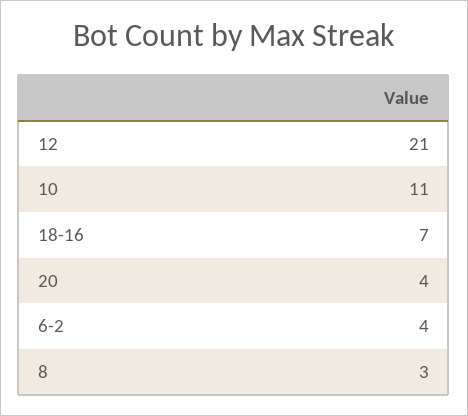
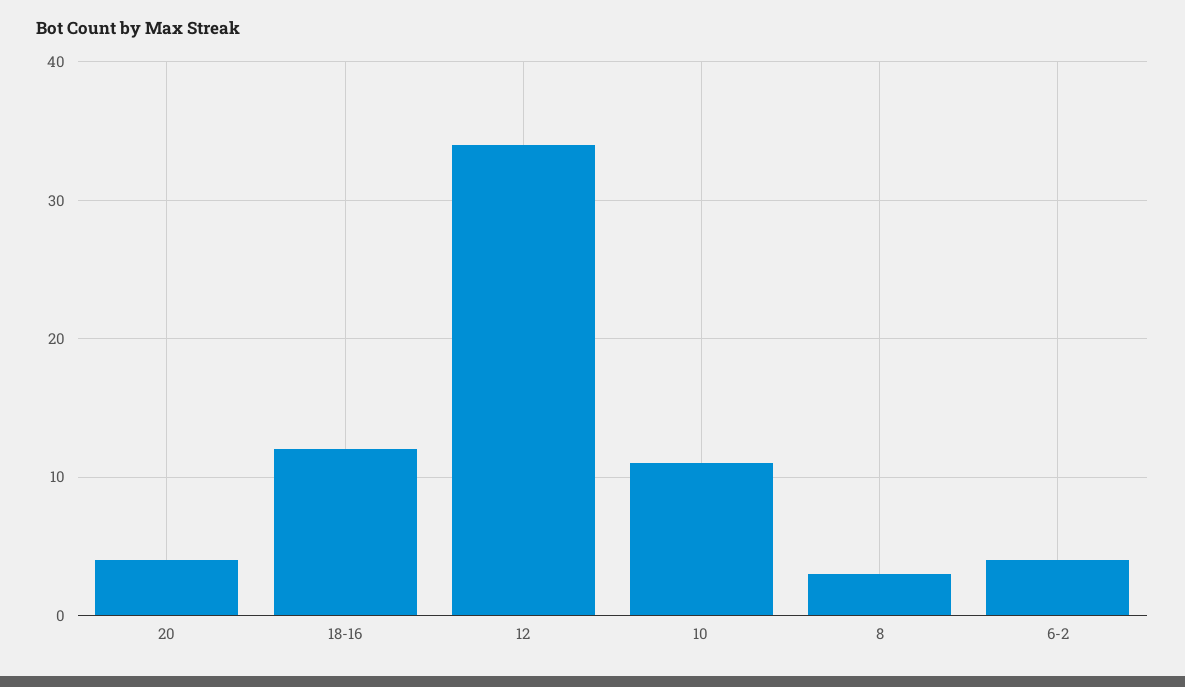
  {
-   "12": 21,
+   "12": 34,
    "10": 11,
-   "18-16": 7,
+   "18-16": 12,
    "20": 4,
    "6-2": 4,
    "8": 3
  }

